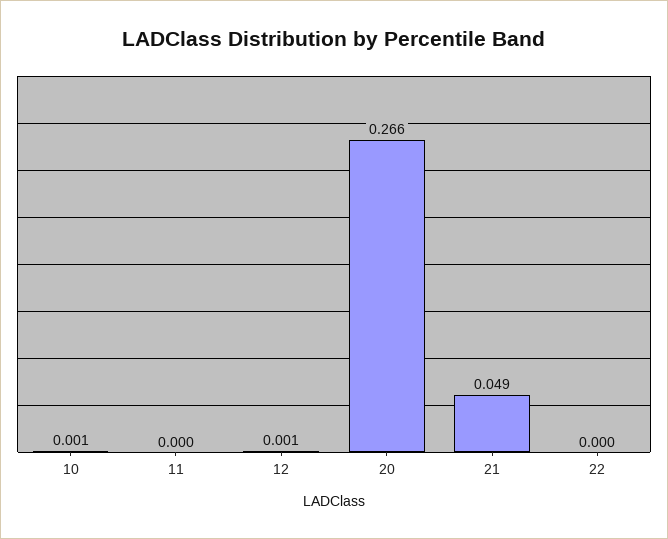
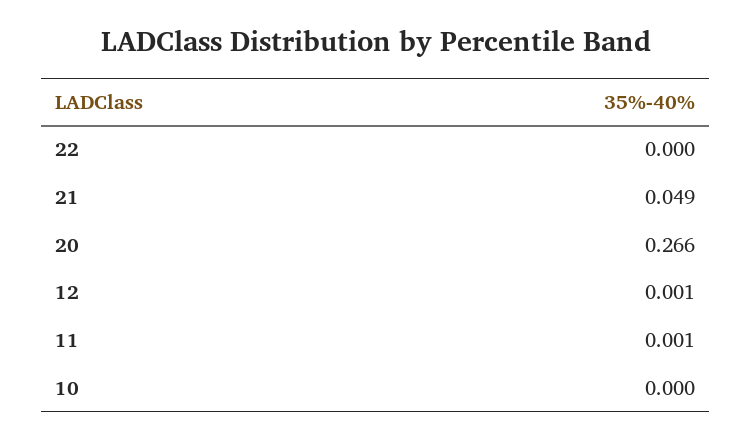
  {
-   "10": 0.001,
+   "10": 0,
-   "11": 0,
+   "11": 0.001,
    "12": 0.001,
    "20": 0.266,
    "21": 0.049,
    "22": 0
  }

